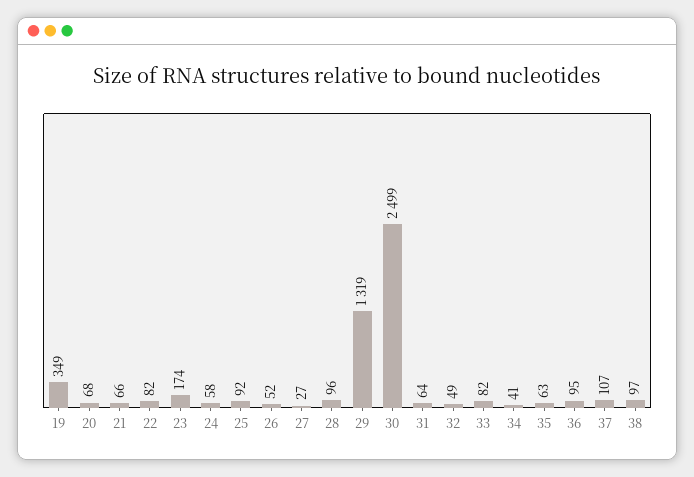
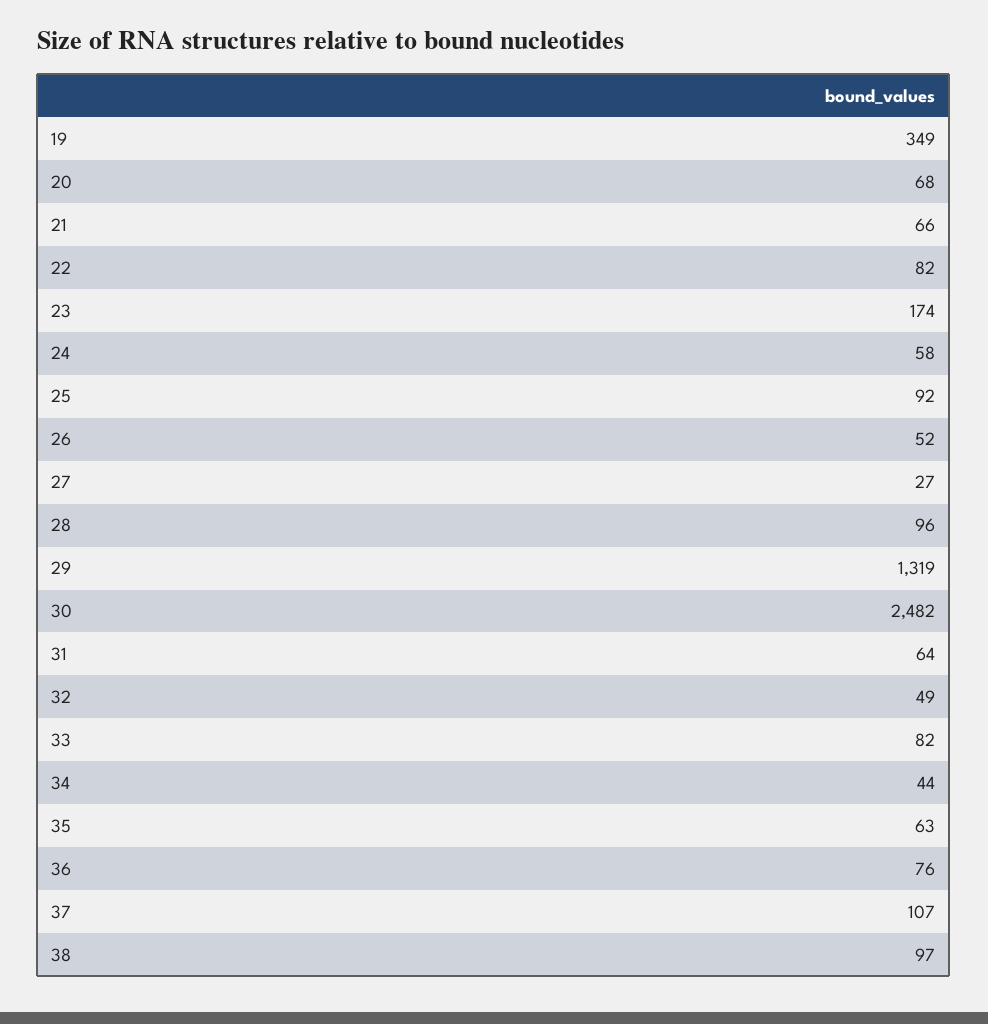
  {
    "19": 349,
    "20": 68,
    "21": 66,
    "22": 82,
    "23": 174,
    "24": 58,
    "25": 92,
    "26": 52,
    "27": 27,
    "28": 96,
    "29": 1319,
-   "30": 2499,
+   "30": 2482,
    "31": 64,
    "32": 49,
    "33": 82,
-   "34": 41,
+   "34": 44,
    "35": 63,
-   "36": 95,
+   "36": 76,
    "37": 107,
    "38": 97
  }

